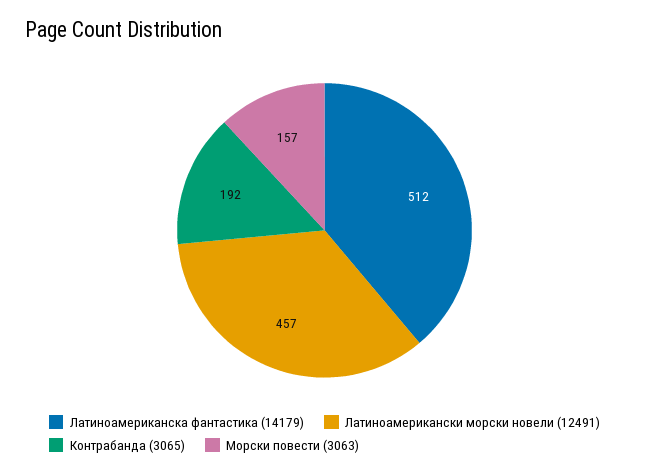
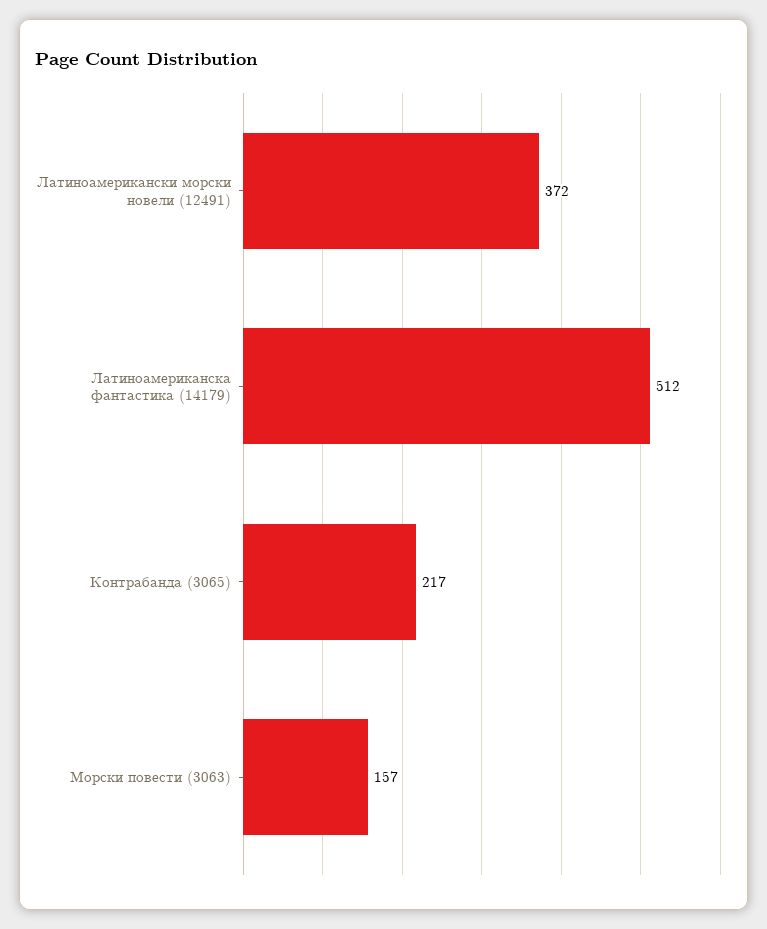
  {
    "Латиноамериканска фантастика (14179)": 512,
-   "Латиноамерикански морски новели (12491)": 457,
+   "Латиноамерикански морски новели (12491)": 372,
-   "Контрабанда (3065)": 192,
+   "Контрабанда (3065)": 217,
    "Морски повести (3063)": 157
  }

